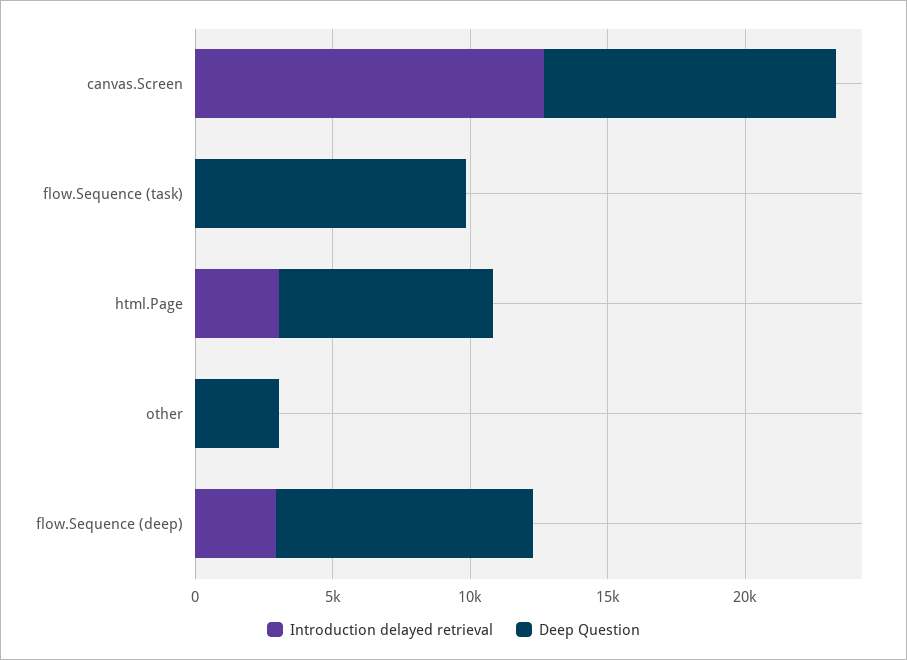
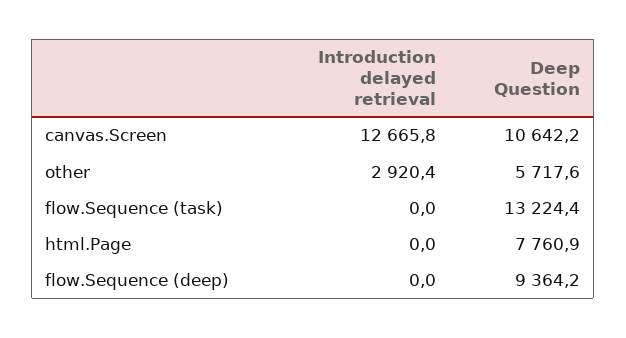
  {
    "Introduction delayed retrieval": {
      "canvas.Screen": 12665.8,
      "flow.Sequence (task)": 0,
-     "html.Page": 3000,
+     "html.Page": 0,
-     "other": 0,
+     "other": 2920.4,
-     "flow.Sequence (deep)": 3000
+     "flow.Sequence (deep)": 0
    },
    "Deep Question": {
      "canvas.Screen": 10642.2,
-     "flow.Sequence (task)": 10000,
+     "flow.Sequence (task)": 13224.4,
      "html.Page": 7760.9,
-     "other": 3000,
+     "other": 5717.6,
      "flow.Sequence (deep)": 9364.2
    }
  }

